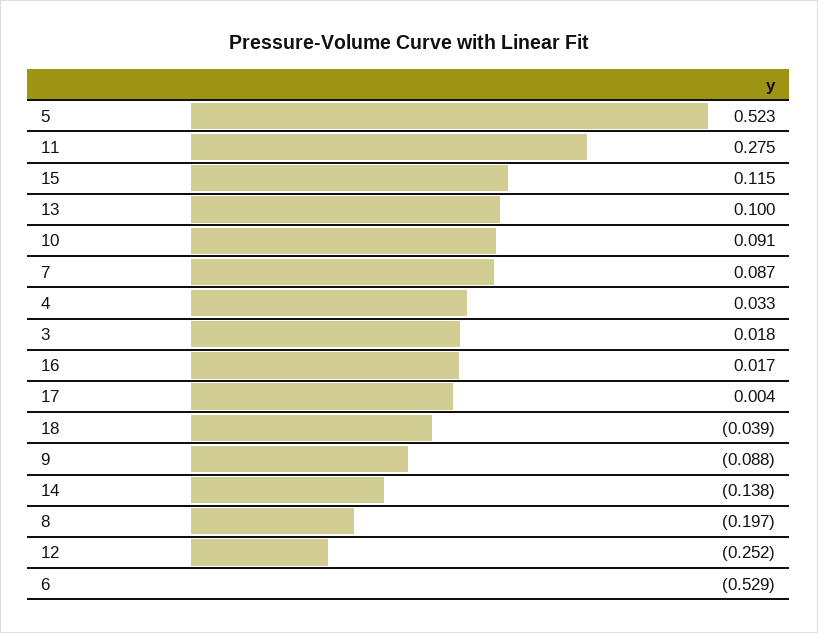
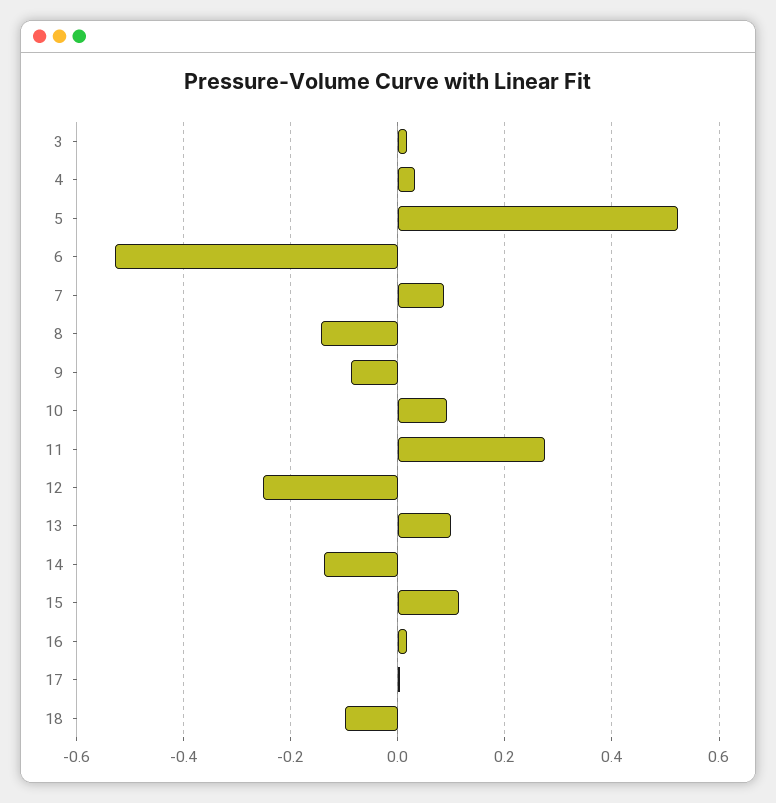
  {
    "5": 0.523,
    "11": 0.275,
    "15": 0.115,
    "13": 0.1,
    "10": 0.091,
    "7": 0.087,
    "4": 0.033,
    "3": 0.018,
    "16": 0.017,
    "17": 0.004,
-   "18": -0.039,
+   "18": -0.1,
    "9": -0.088,
    "14": -0.138,
-   "8": -0.197,
+   "8": -0.14,
    "12": -0.252,
    "6": -0.529
  }

